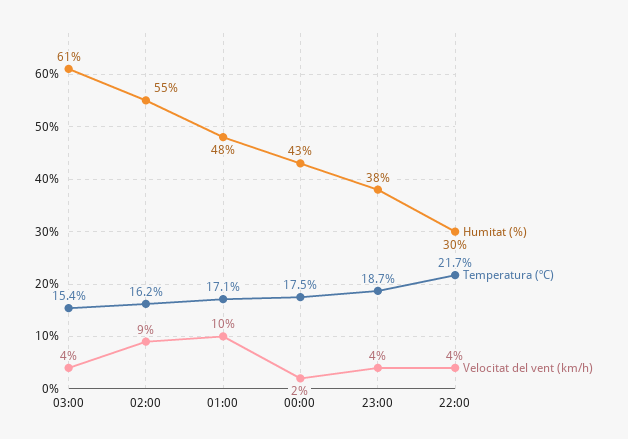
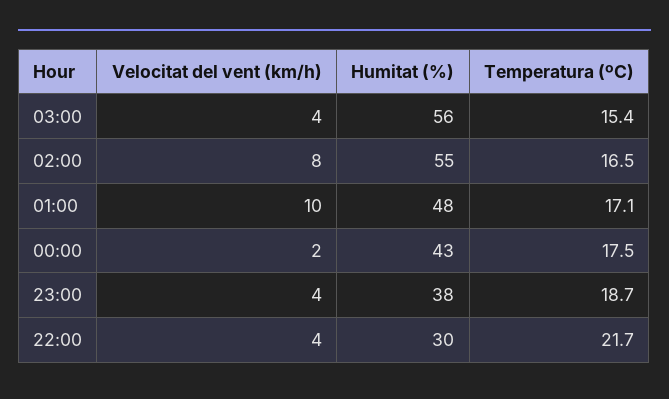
  {
    "Humitat (%)": {
-     "03:00": 61,
+     "03:00": 56,
      "02:00": 55,
      "01:00": 48,
      "00:00": 43,
      "23:00": 38,
      "22:00": 30
    },
    "Temperatura (ºC)": {
      "03:00": 15.4,
-     "02:00": 16.2,
+     "02:00": 16.5,
      "01:00": 17.1,
      "00:00": 17.5,
      "23:00": 18.7,
      "22:00": 21.7
    },
    "Velocitat del vent (km/h)": {
      "03:00": 4,
-     "02:00": 9,
+     "02:00": 8,
      "01:00": 10,
      "00:00": 2,
      "23:00": 4,
      "22:00": 4
    }
  }

